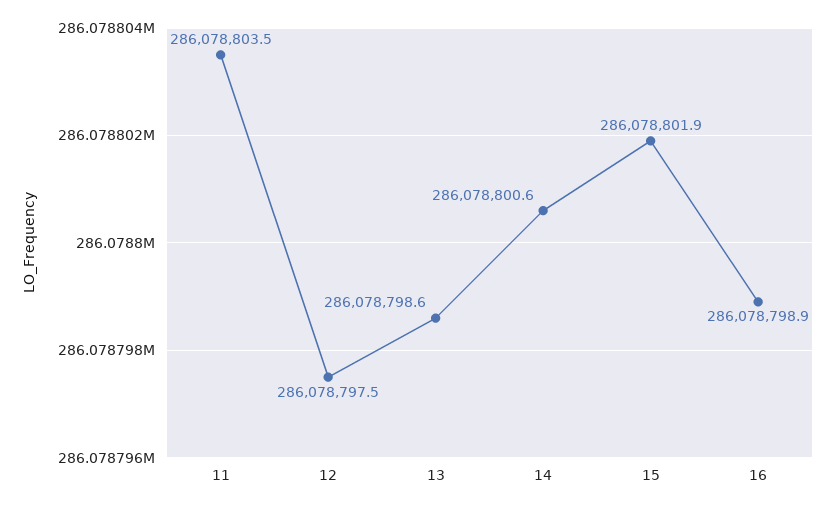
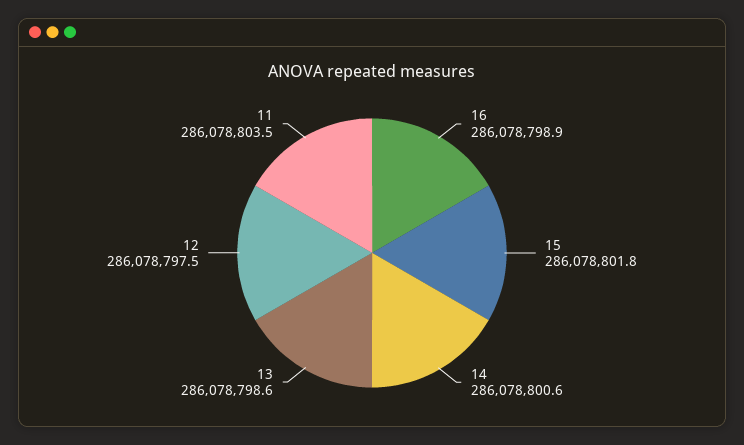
  {
    "11": 286078803.5,
    "12": 286078797.5,
    "13": 286078798.6,
    "14": 286078800.6,
-   "15": 286078801.9,
+   "15": 286078801.8,
    "16": 286078798.9
  }

